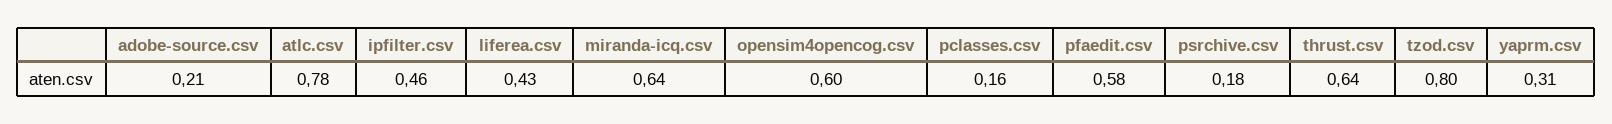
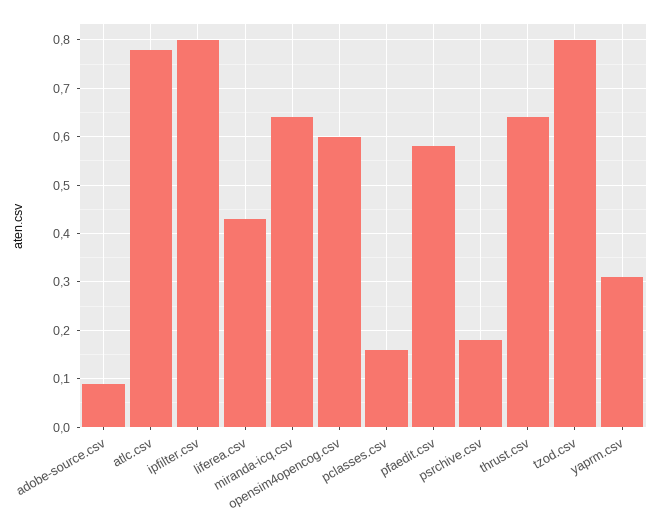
  {
-   "adobe-source.csv": 0.21,
+   "adobe-source.csv": 0.1,
    "atlc.csv": 0.78,
-   "ipfilter.csv": 0.46,
+   "ipfilter.csv": 0.8,
    "liferea.csv": 0.43,
    "miranda-icq.csv": 0.64,
    "opensim4opencog.csv": 0.6,
    "pclasses.csv": 0.16,
    "pfaedit.csv": 0.58,
    "psrchive.csv": 0.18,
    "thrust.csv": 0.64,
    "tzod.csv": 0.8,
    "yaprm.csv": 0.31
  }

